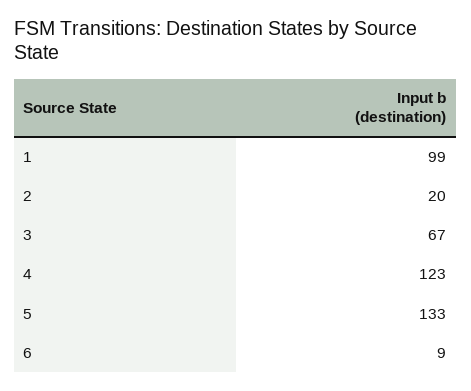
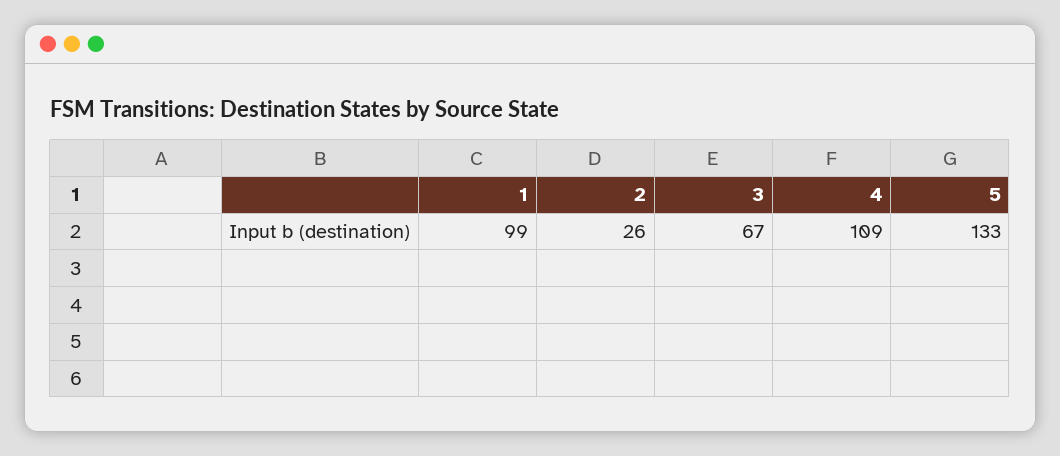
  {
    "1": 99,
-   "2": 20,
+   "2": 26,
    "3": 67,
-   "4": 123,
+   "4": 109,
-   "5": 133,
+   "5": 133
-   "6": 9
  }

